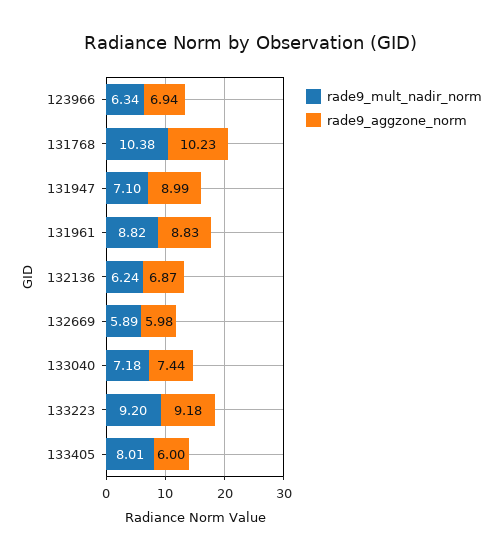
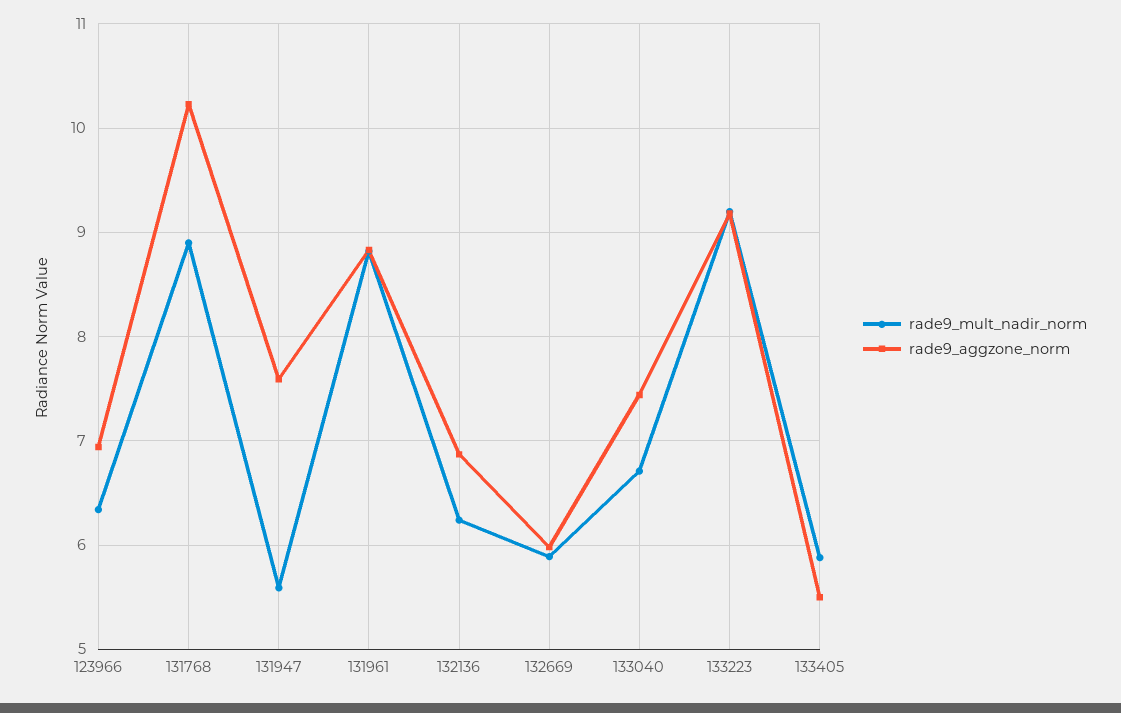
  {
    "rade9_mult_nadir_norm": {
      "123966": 6.34,
-     "131768": 10.38,
+     "131768": 8.9,
-     "131947": 7.1,
+     "131947": 5.6,
      "131961": 8.82,
      "132136": 6.24,
      "132669": 5.89,
-     "133040": 7.18,
+     "133040": 6.7,
      "133223": 9.2,
-     "133405": 8.01
+     "133405": 5.9
    },
    "rade9_aggzone_norm": {
      "123966": 6.94,
      "131768": 10.23,
-     "131947": 8.99,
+     "131947": 7.6,
      "131961": 8.83,
      "132136": 6.87,
      "132669": 5.98,
      "133040": 7.44,
      "133223": 9.18,
-     "133405": 6
+     "133405": 5.5
    }
  }

